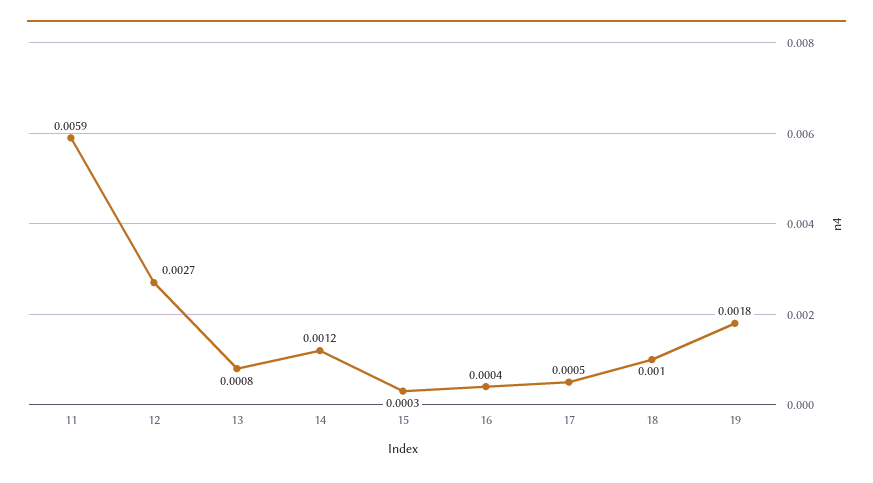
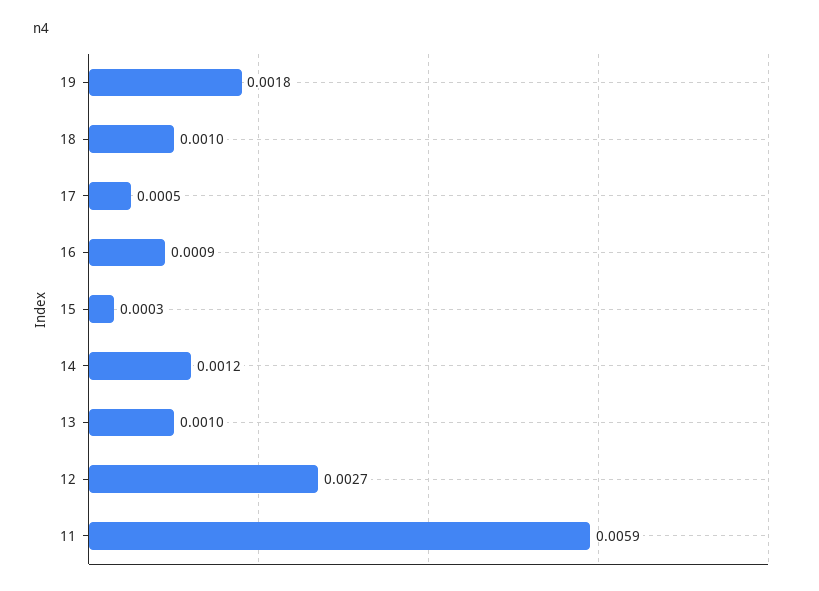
  {
    "11": 0.0059,
    "12": 0.0027,
-   "13": 0.0008,
+   "13": 0.001,
    "14": 0.0012,
    "15": 0.0003,
-   "16": 0.0004,
+   "16": 0.0009,
    "17": 0.0005,
    "18": 0.001,
    "19": 0.0018
  }

